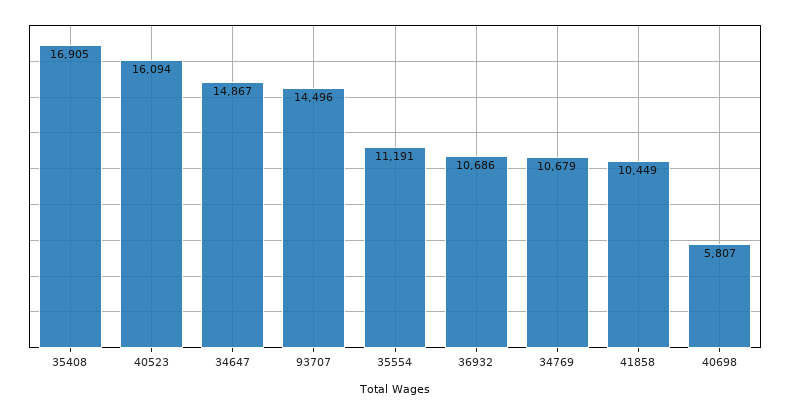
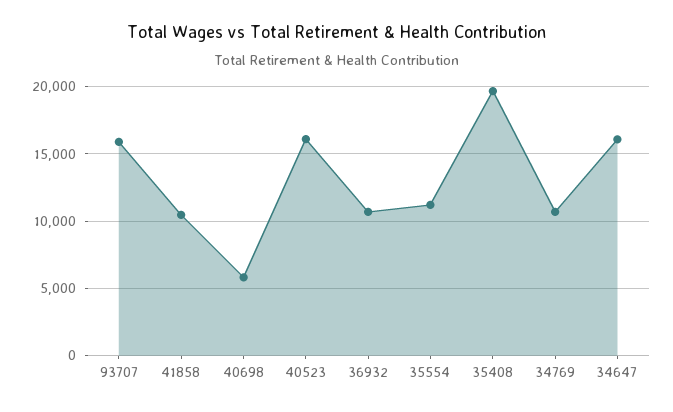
  {
-   "35408": 16905,
+   "35408": 19500,
    "40523": 16094,
-   "34647": 14867,
+   "34647": 16000,
-   "93707": 14496,
+   "93707": 16000,
    "35554": 11191,
    "36932": 10686,
    "34769": 10679,
    "41858": 10449,
    "40698": 5807
  }

